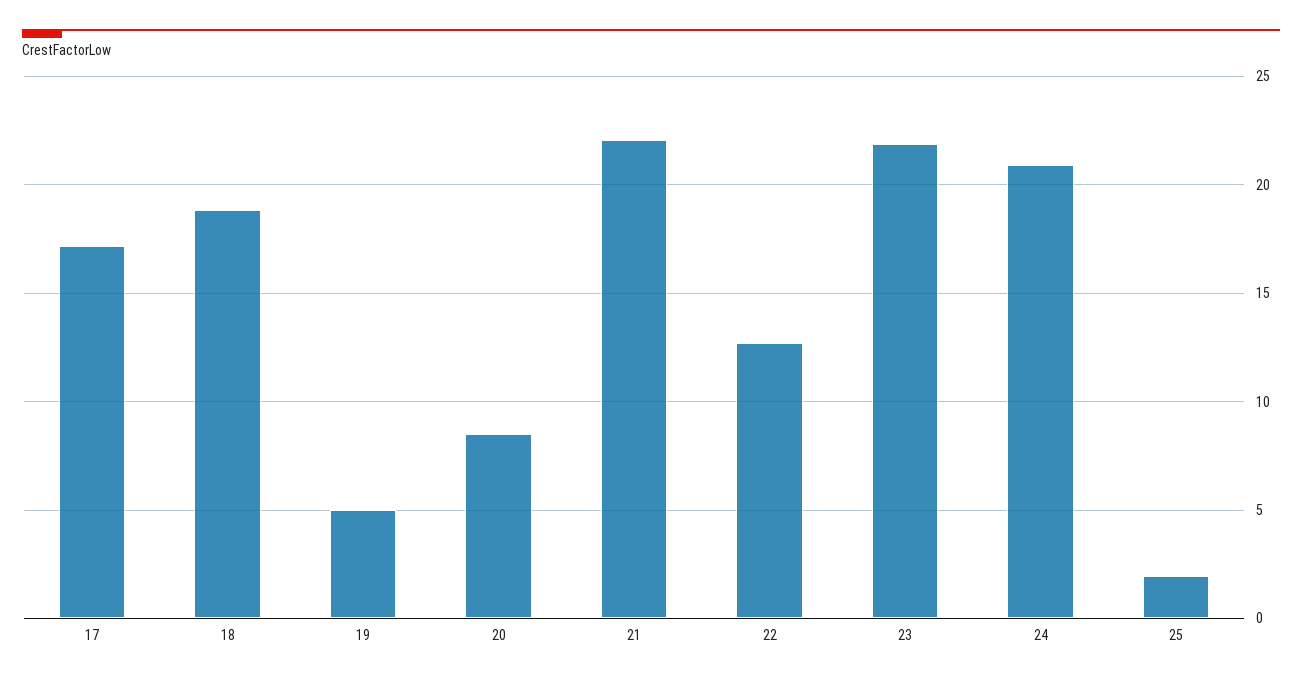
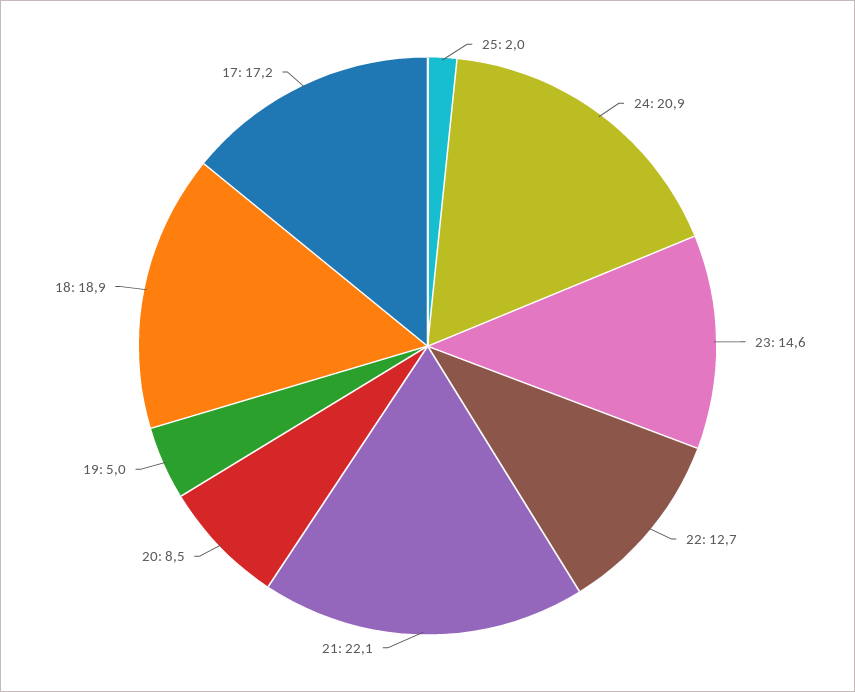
  {
    "17": 17.2,
    "18": 18.9,
    "19": 5,
    "20": 8.5,
    "21": 22.1,
    "22": 12.7,
-   "23": 22,
+   "23": 14.6,
    "24": 20.9,
    "25": 2
  }

